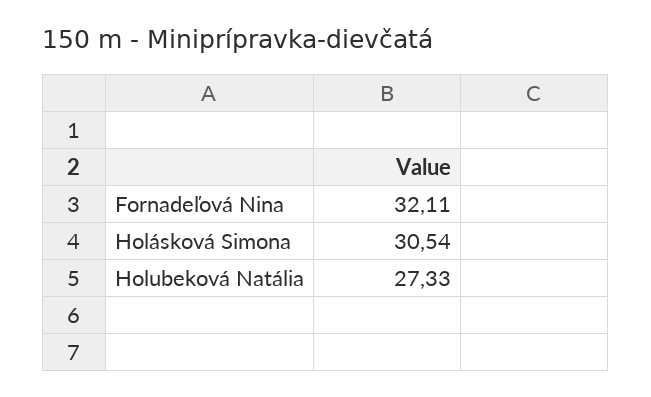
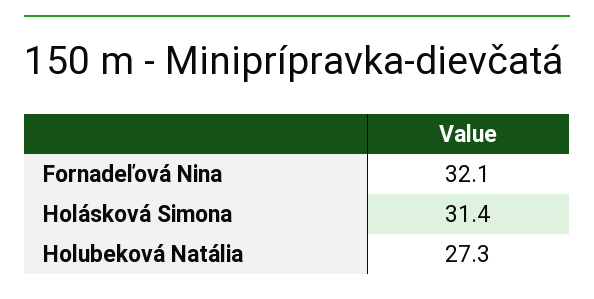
  {
    "Fornadeľová Nina": 32.11,
-   "Holásková Simona": 30.54,
+   "Holásková Simona": 31.4,
    "Holubeková Natália": 27.33
  }

